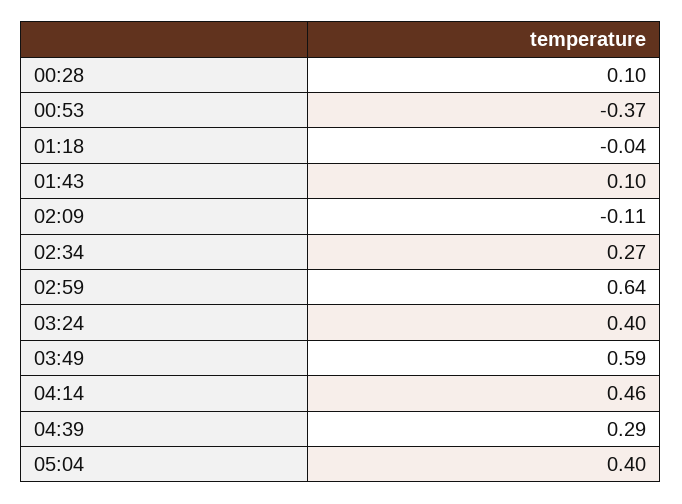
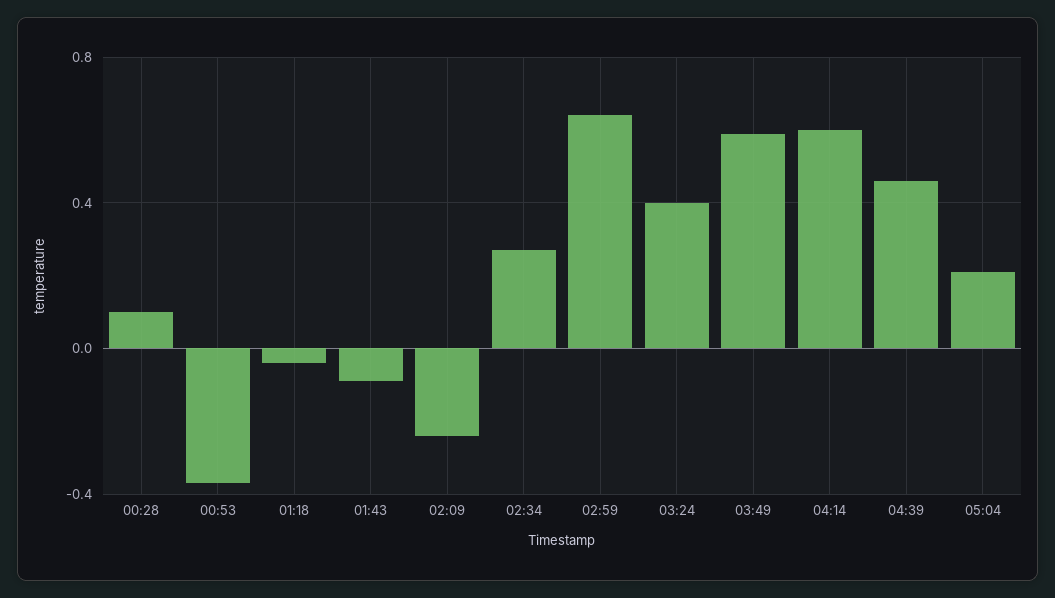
  {
    "00:28": 0.1,
    "00:53": -0.37,
    "01:18": -0.04,
-   "01:43": 0.1,
+   "01:43": -0.1,
-   "02:09": -0.11,
+   "02:09": -0.25,
    "02:34": 0.27,
    "02:59": 0.64,
    "03:24": 0.4,
    "03:49": 0.59,
-   "04:14": 0.46,
+   "04:14": 0.6,
-   "04:39": 0.29,
+   "04:39": 0.45,
-   "05:04": 0.4
+   "05:04": 0.2
  }

